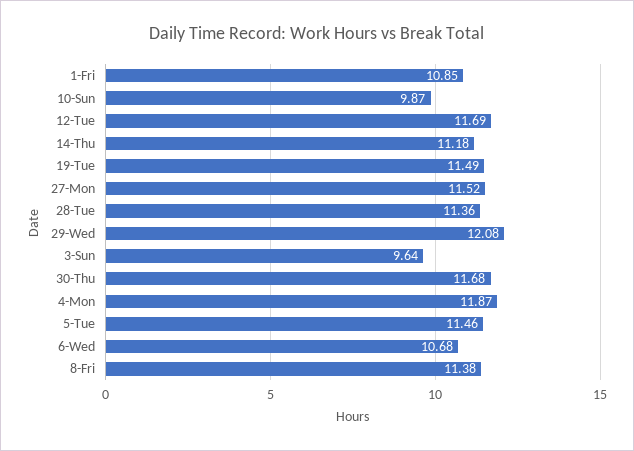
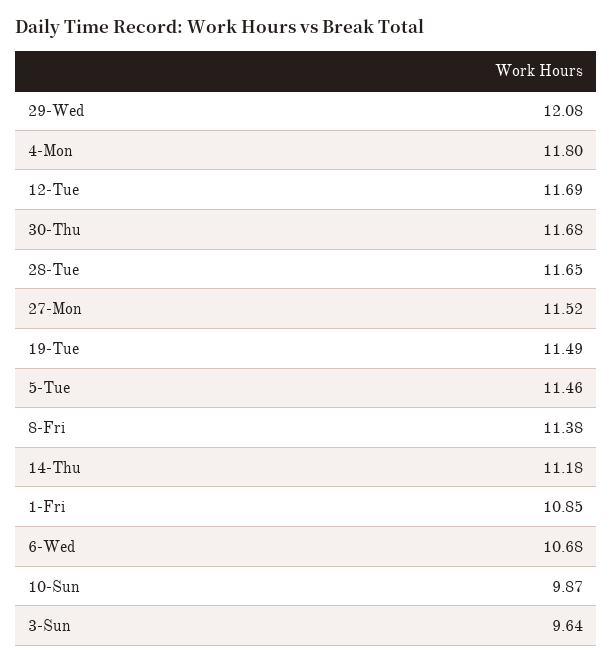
  {
    "1-Fri": 10.85,
    "10-Sun": 9.87,
    "12-Tue": 11.69,
    "14-Thu": 11.18,
    "19-Tue": 11.49,
    "27-Mon": 11.52,
-   "28-Tue": 11.36,
+   "28-Tue": 11.65,
    "29-Wed": 12.08,
    "3-Sun": 9.64,
    "30-Thu": 11.68,
-   "4-Mon": 11.87,
+   "4-Mon": 11.8,
    "5-Tue": 11.46,
    "6-Wed": 10.68,
    "8-Fri": 11.38
  }

